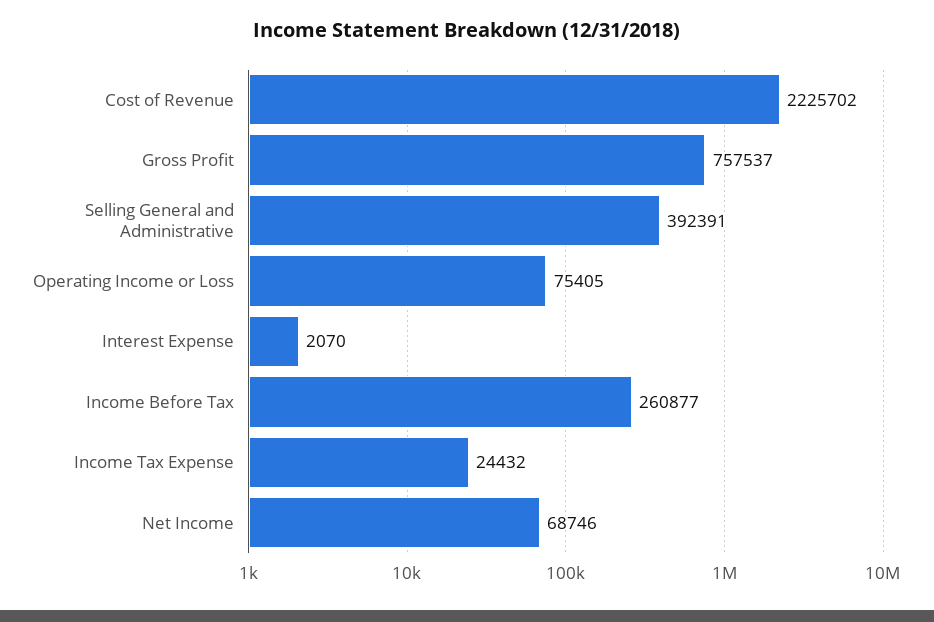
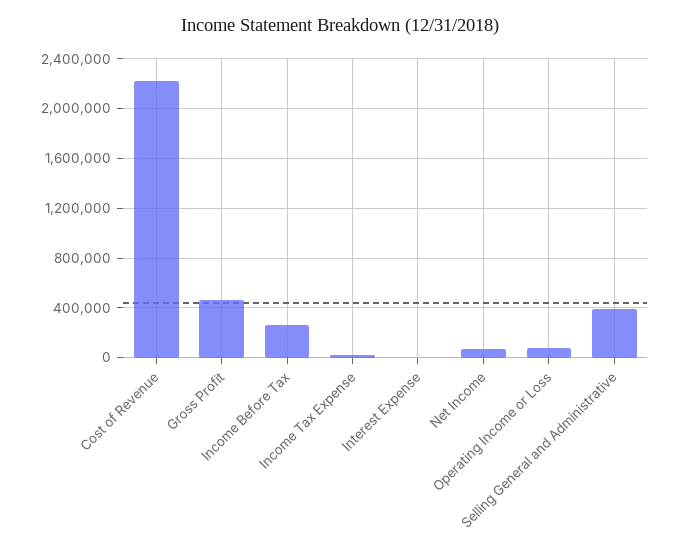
  {
    "Cost of Revenue": 2225702,
-   "Gross Profit": 757537,
+   "Gross Profit": 450000,
    "Selling General and Administrative": 392391,
    "Operating Income or Loss": 75405,
    "Interest Expense": 2070,
    "Income Before Tax": 260877,
    "Income Tax Expense": 24432,
    "Net Income": 68746
  }

